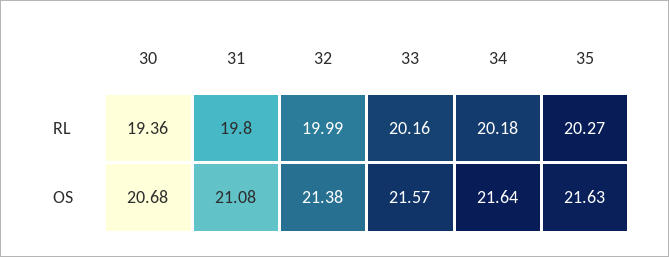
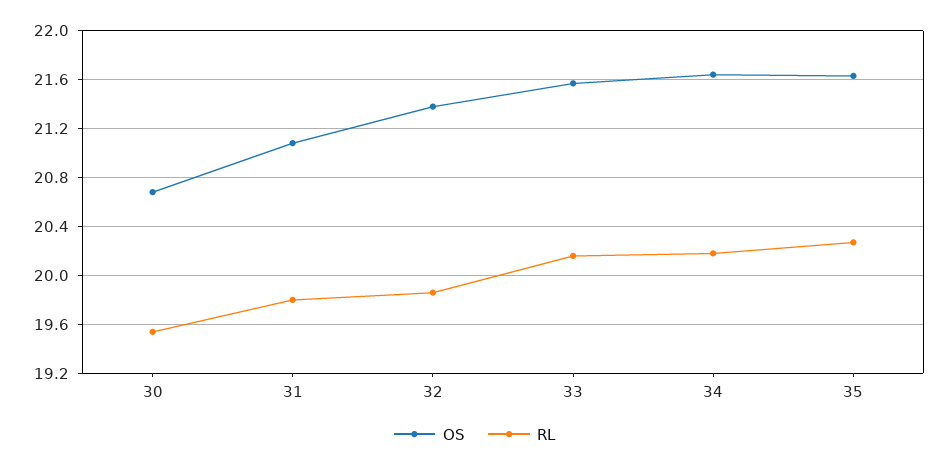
  {
    "RL": {
-     "30": 19.36,
+     "30": 19.55,
      "31": 19.8,
-     "32": 19.99,
+     "32": 19.85,
      "33": 20.16,
      "34": 20.18,
      "35": 20.27
    },
    "OS": {
      "30": 20.68,
      "31": 21.08,
      "32": 21.38,
      "33": 21.57,
      "34": 21.64,
      "35": 21.63
    }
  }

